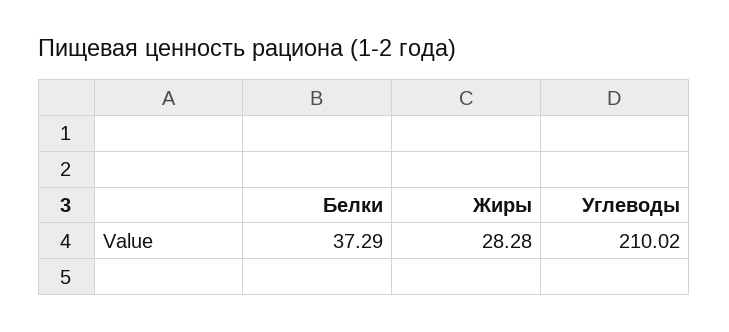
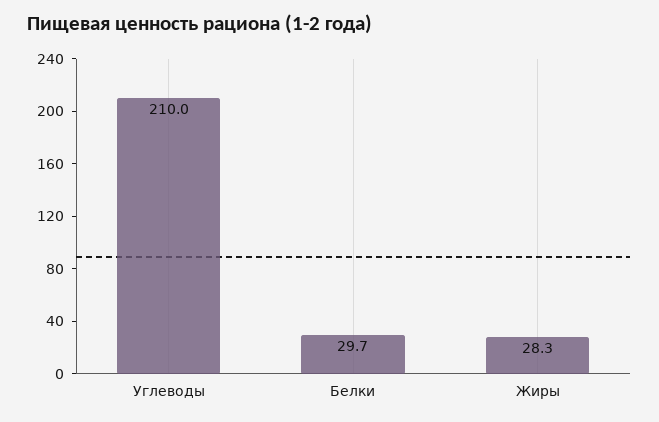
  {
-   "Белки": 37.29,
+   "Белки": 29.7,
    "Жиры": 28.28,
    "Углеводы": 210.02
  }

